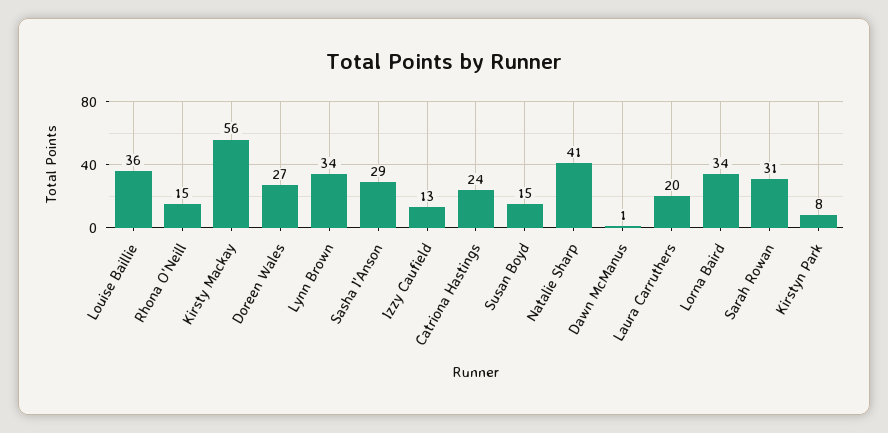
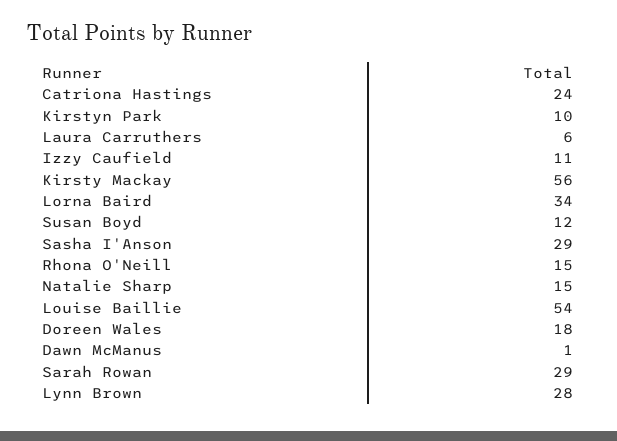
  {
-   "Louise Baillie": 36,
+   "Louise Baillie": 54,
    "Rhona O'Neill": 15,
    "Kirsty Mackay": 56,
-   "Doreen Wales": 27,
+   "Doreen Wales": 18,
-   "Lynn Brown": 34,
+   "Lynn Brown": 28,
    "Sasha I'Anson": 29,
-   "Izzy Caufield": 13,
+   "Izzy Caufield": 11,
    "Catriona Hastings": 24,
-   "Susan Boyd": 15,
+   "Susan Boyd": 12,
-   "Natalie Sharp": 41,
+   "Natalie Sharp": 15,
    "Dawn McManus": 1,
-   "Laura Carruthers": 20,
+   "Laura Carruthers": 6,
    "Lorna Baird": 34,
-   "Sarah Rowan": 31,
+   "Sarah Rowan": 29,
-   "Kirstyn Park": 8
+   "Kirstyn Park": 10
  }

